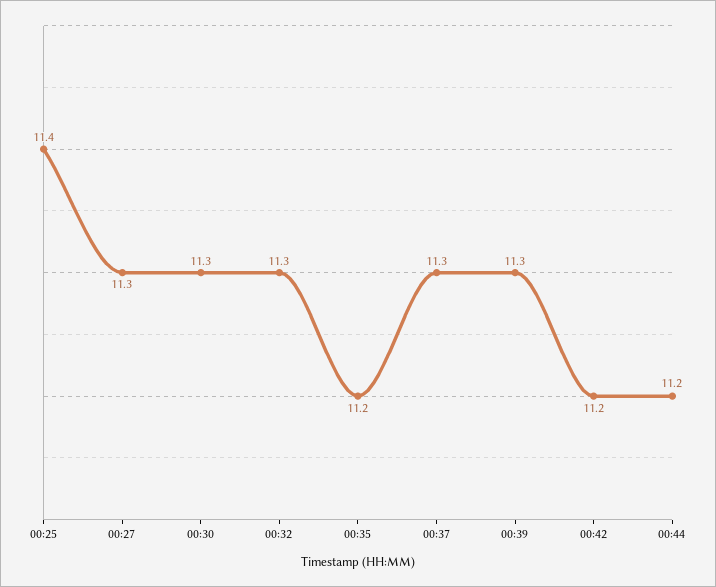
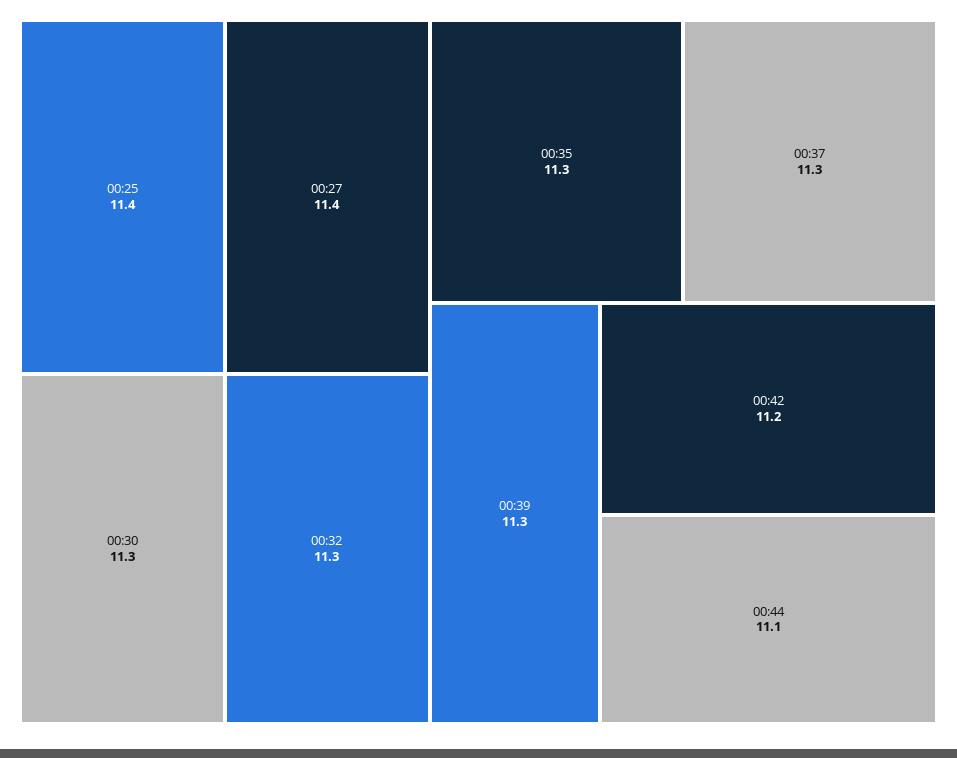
  {
    "00:25": 11.4,
-   "00:27": 11.3,
+   "00:27": 11.4,
    "00:30": 11.3,
    "00:32": 11.3,
-   "00:35": 11.2,
+   "00:35": 11.3,
    "00:37": 11.3,
    "00:39": 11.3,
    "00:42": 11.2,
-   "00:44": 11.2
+   "00:44": 11.1
  }

